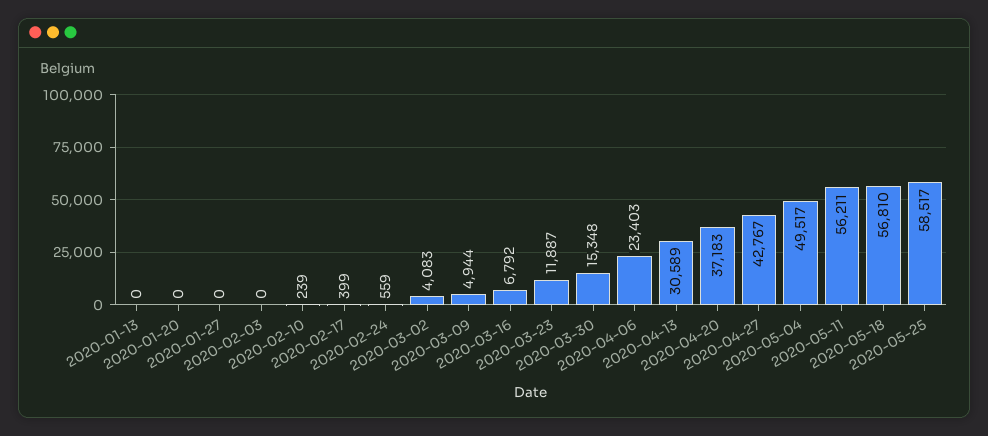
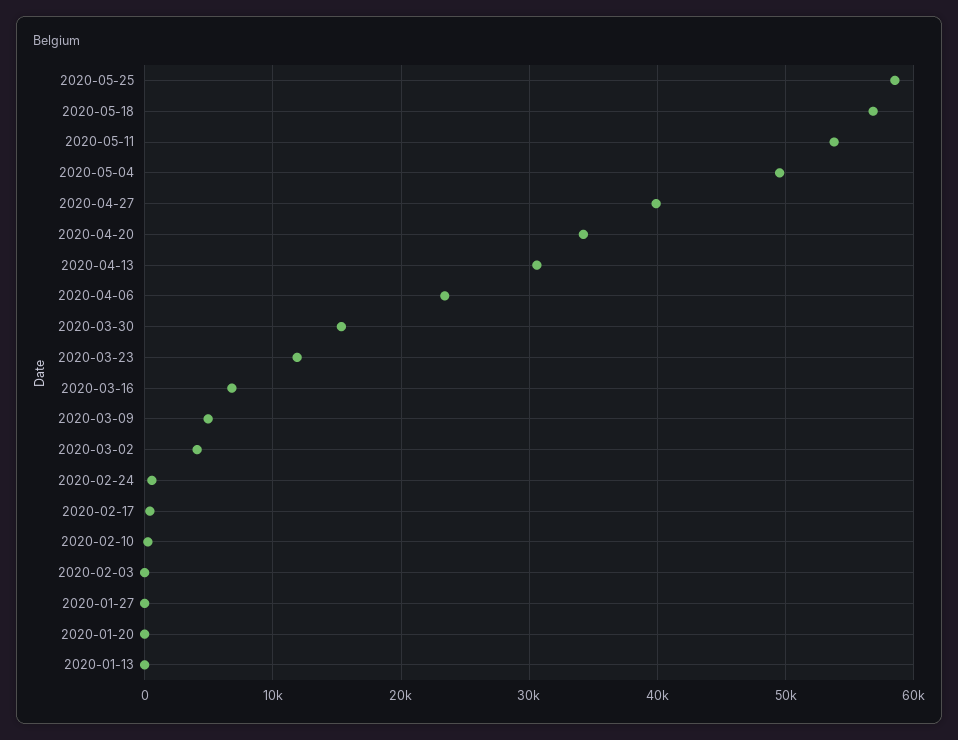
  {
    "2020-01-13": 0,
    "2020-01-20": 0,
    "2020-01-27": 0,
    "2020-02-03": 0,
    "2020-02-10": 239,
    "2020-02-17": 399,
    "2020-02-24": 559,
    "2020-03-02": 4083,
    "2020-03-09": 4944,
    "2020-03-16": 6792,
    "2020-03-23": 11887,
    "2020-03-30": 15348,
    "2020-04-06": 23403,
    "2020-04-13": 30589,
-   "2020-04-20": 37183,
+   "2020-04-20": 34000,
-   "2020-04-27": 42767,
+   "2020-04-27": 40000,
    "2020-05-04": 49517,
-   "2020-05-11": 56211,
+   "2020-05-11": 54000,
    "2020-05-18": 56810,
    "2020-05-25": 58517
  }

